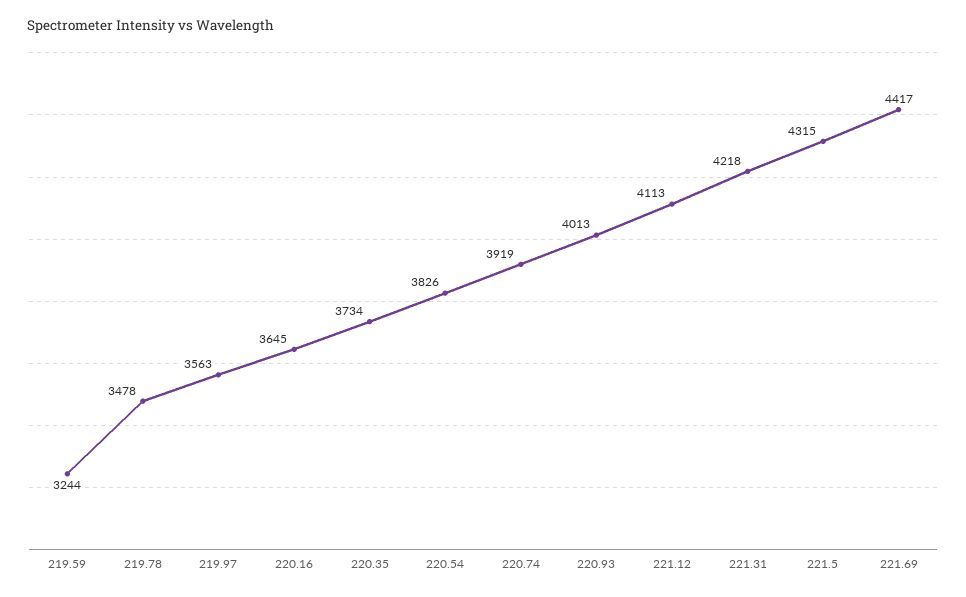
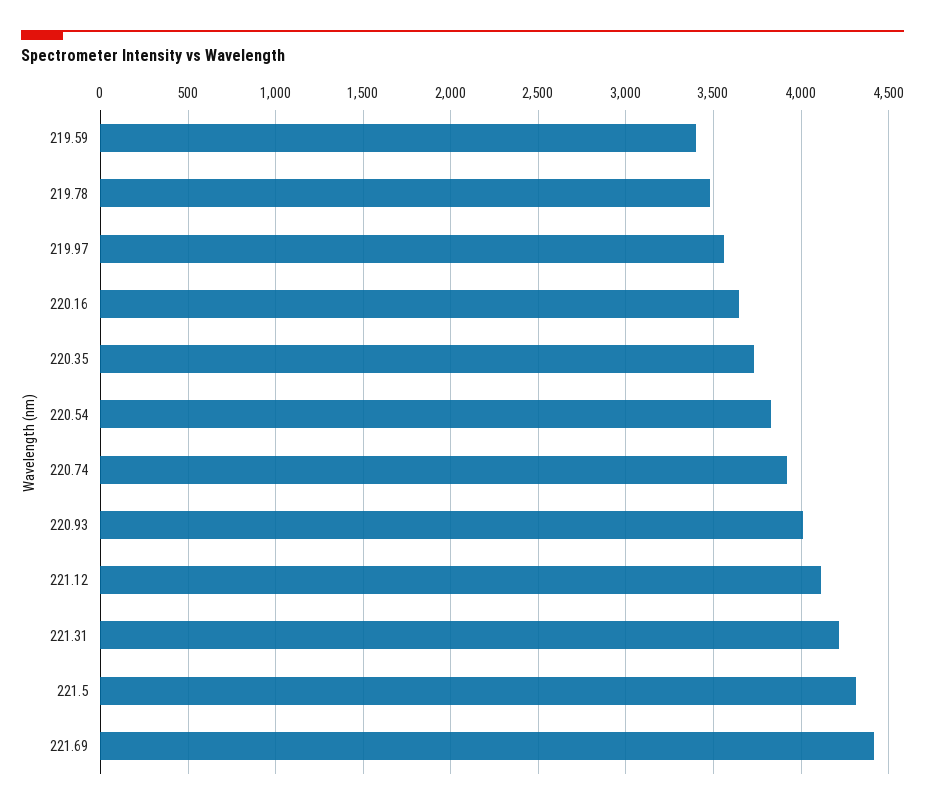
  {
-   "219.59": 3244,
+   "219.59": 3400,
    "219.78": 3478,
    "219.97": 3563,
    "220.16": 3645,
    "220.35": 3734,
    "220.54": 3826,
    "220.74": 3919,
    "220.93": 4013,
    "221.12": 4113,
    "221.31": 4218,
    "221.5": 4315,
    "221.69": 4417
  }

